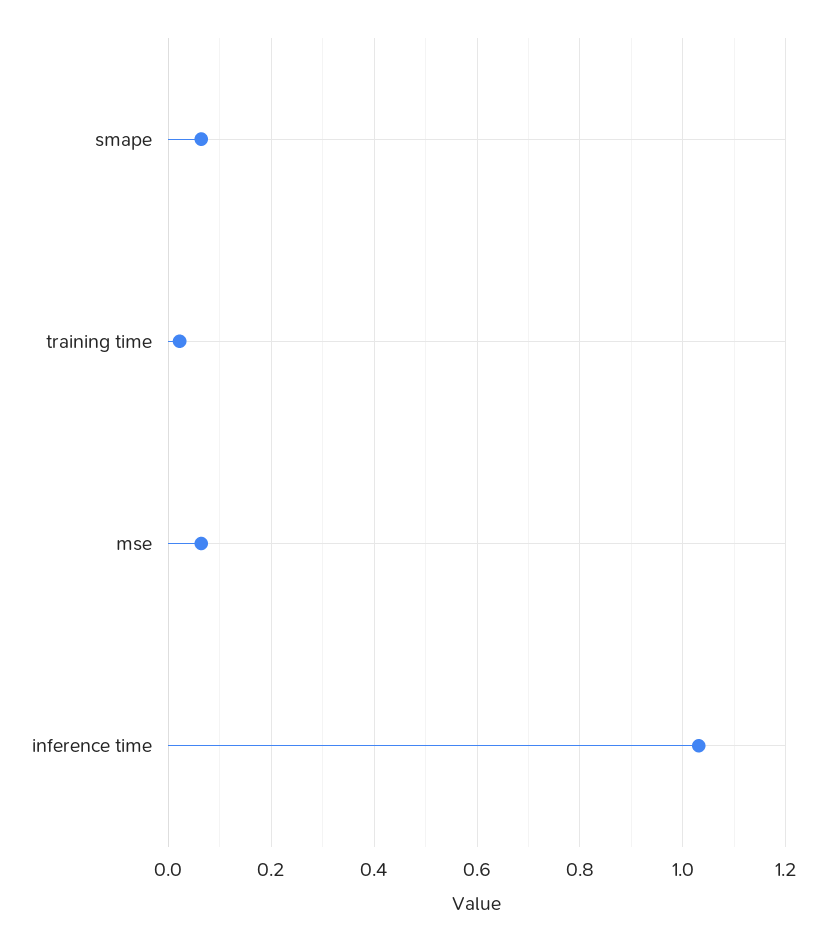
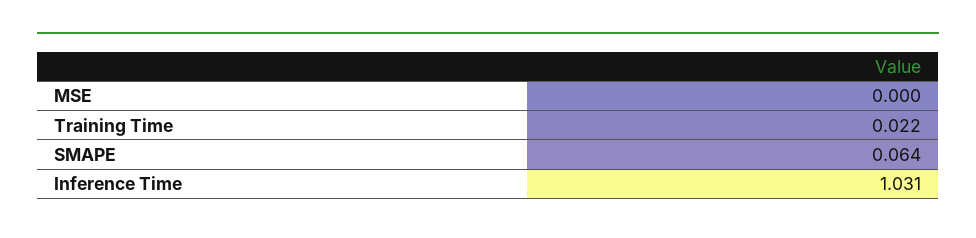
  {
    "smape": 0.064,
    "training time": 0.022,
-   "mse": 0.06,
+   "mse": 0,
    "inference time": 1.031
  }

